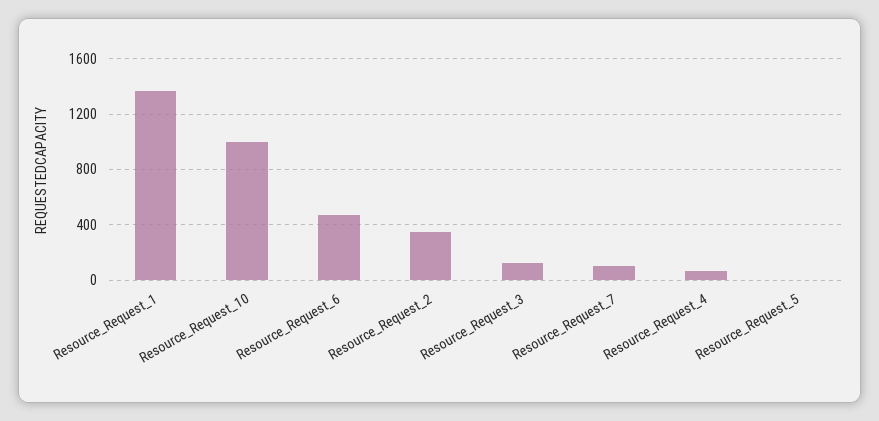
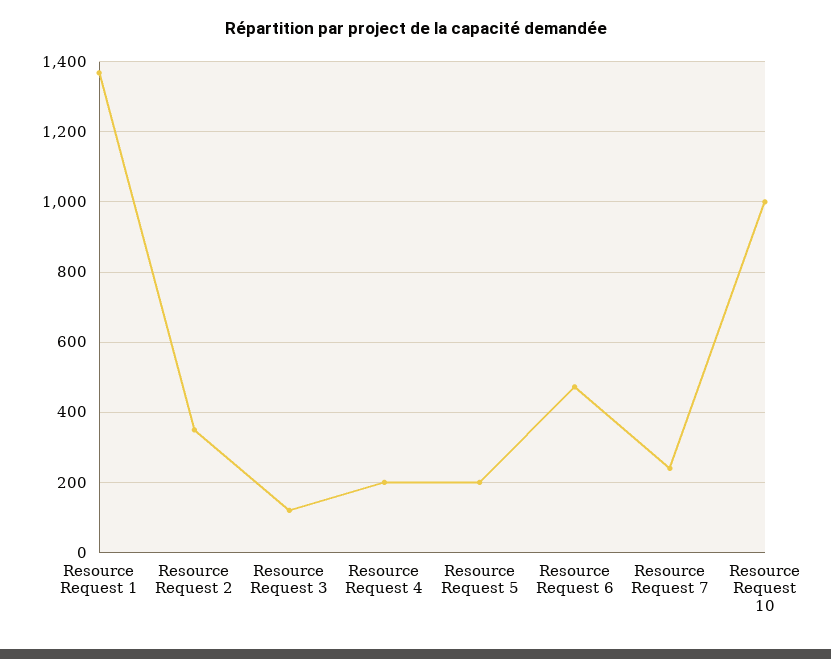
  {
    "Resource_Request_1": 1360,
    "Resource_Request_10": 1000,
    "Resource_Request_6": 480,
    "Resource_Request_2": 360,
    "Resource_Request_3": 120,
-   "Resource_Request_7": 100,
+   "Resource_Request_7": 240,
-   "Resource_Request_4": 50,
+   "Resource_Request_4": 200,
-   "Resource_Request_5": 0
+   "Resource_Request_5": 200
  }

